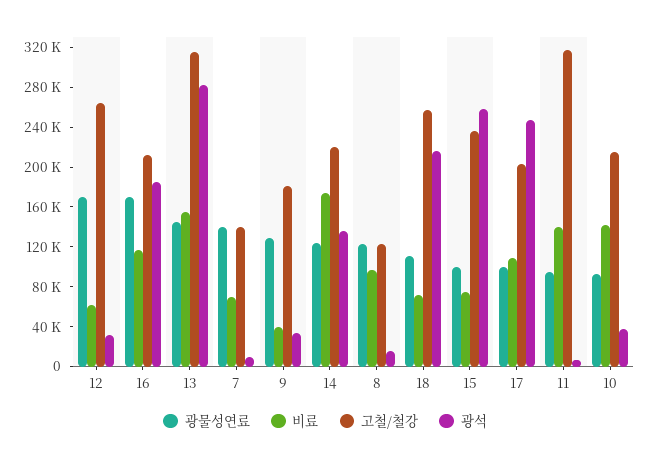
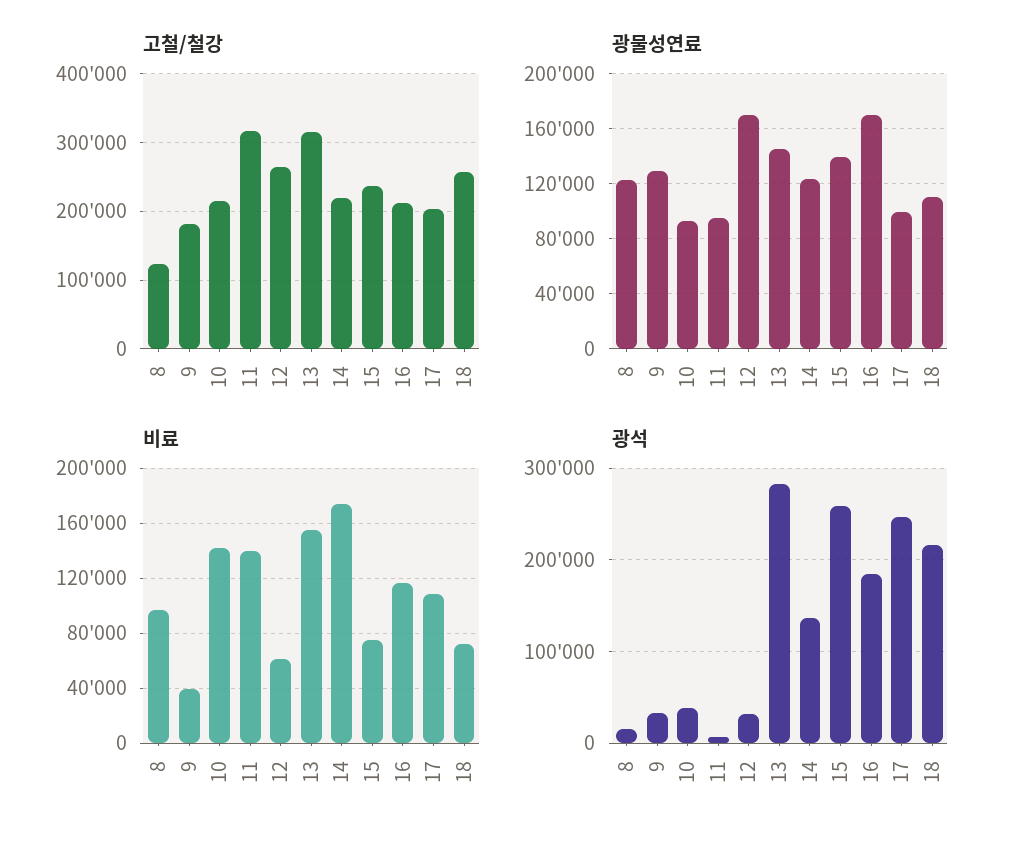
  {
    "광물성연료": {
      "12": 170000,
      "16": 170000,
      "13": 145000,
-     "7": 140000,
      "9": 130000,
      "14": 125000,
      "8": 125000,
      "18": 110000,
-     "15": 100000,
+     "15": 140000,
      "17": 100000,
      "11": 95000,
      "10": 95000
    },
    "비료": {
      "12": 60000,
      "16": 115000,
      "13": 155000,
-     "7": 70000,
      "9": 40000,
      "14": 175000,
      "8": 95000,
      "18": 70000,
      "15": 75000,
      "17": 110000,
      "11": 140000,
      "10": 140000
    },
    "고철/철강": {
      "12": 260000,
      "16": 210000,
      "13": 320000,
-     "7": 140000,
      "9": 180000,
      "14": 220000,
      "8": 120000,
      "18": 260000,
      "15": 240000,
      "17": 200000,
      "11": 320000,
      "10": 220000
    },
    "광석": {
      "12": 30000,
      "16": 180000,
      "13": 280000,
-     "7": 10000,
      "9": 30000,
      "14": 140000,
      "8": 20000,
      "18": 220000,
      "15": 260000,
      "17": 250000,
      "11": 10000,
      "10": 40000
    }
  }

